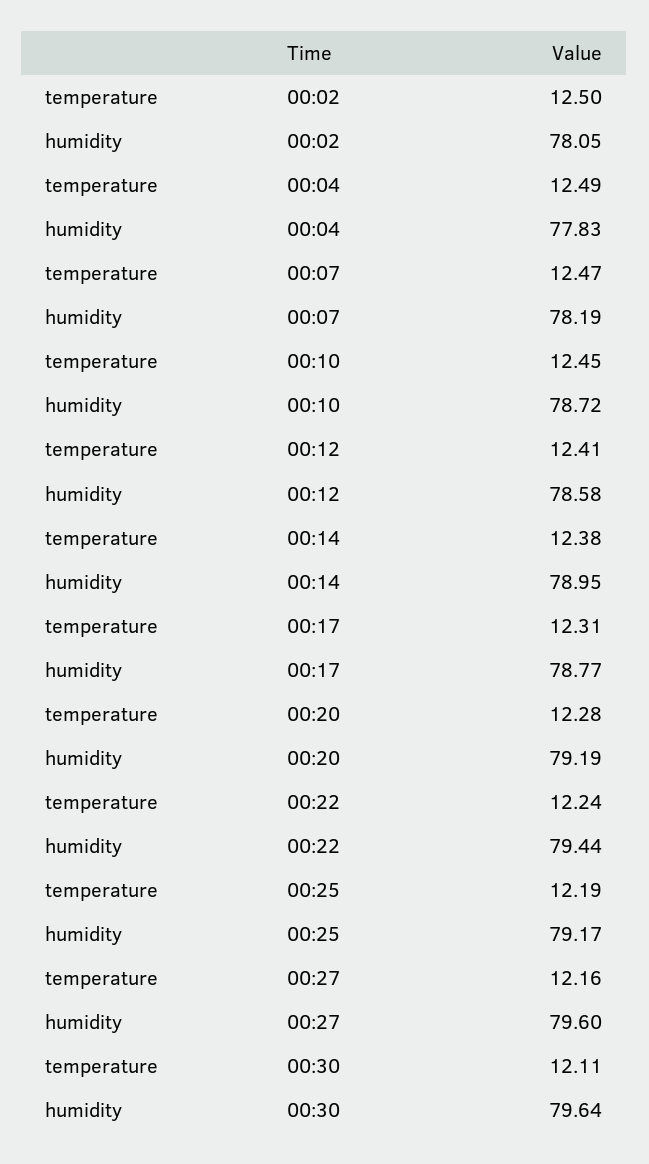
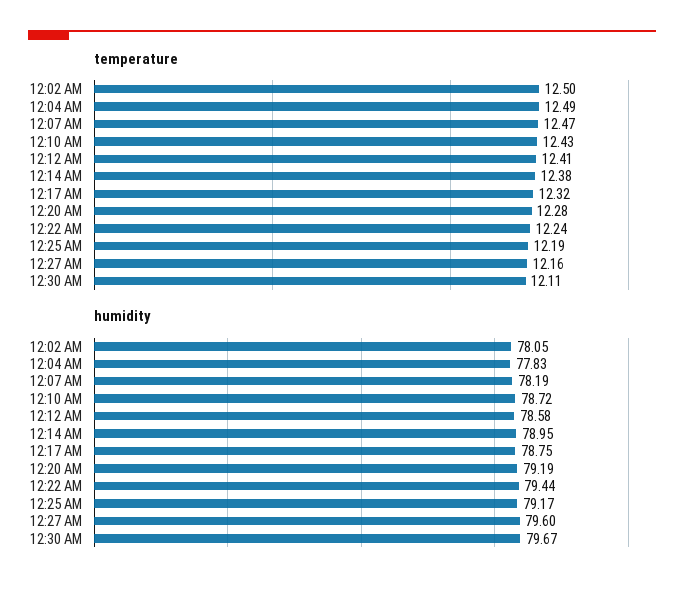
  {
    "temperature": {
      "00:02": 12.5,
      "00:04": 12.49,
      "00:07": 12.47,
-     "00:10": 12.45,
+     "00:10": 12.43,
      "00:12": 12.41,
      "00:14": 12.38,
-     "00:17": 12.31,
+     "00:17": 12.32,
      "00:20": 12.28,
      "00:22": 12.24,
      "00:25": 12.19,
      "00:27": 12.16,
      "00:30": 12.11
    },
    "humidity": {
      "00:02": 78.05,
      "00:04": 77.83,
      "00:07": 78.19,
      "00:10": 78.72,
      "00:12": 78.58,
      "00:14": 78.95,
-     "00:17": 78.77,
+     "00:17": 78.75,
      "00:20": 79.19,
      "00:22": 79.44,
      "00:25": 79.17,
      "00:27": 79.6,
-     "00:30": 79.64
+     "00:30": 79.67
    }
  }

